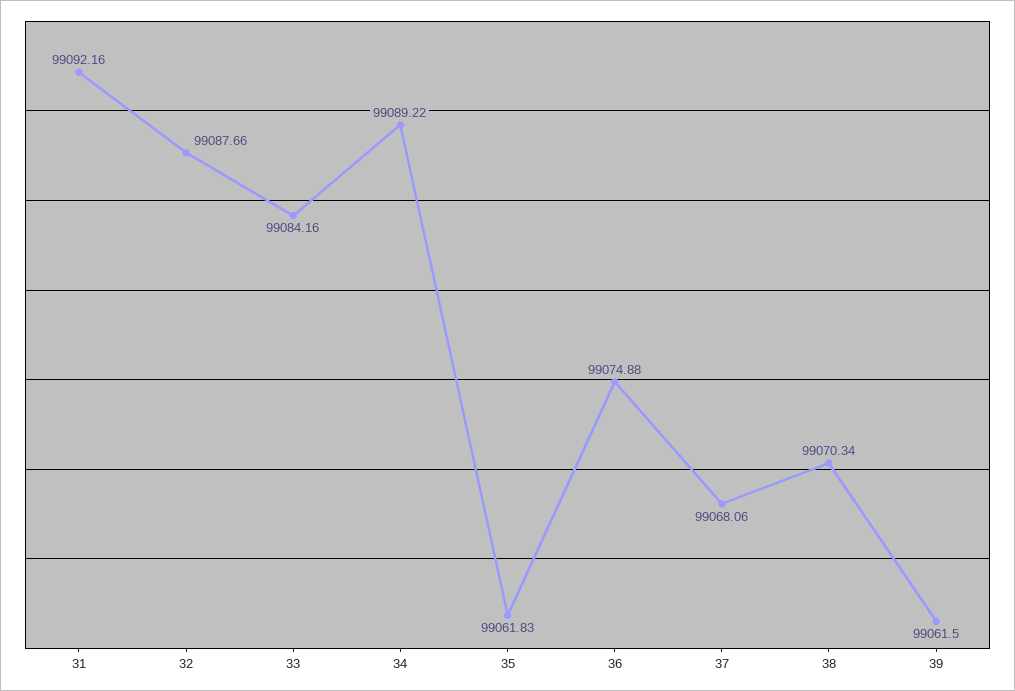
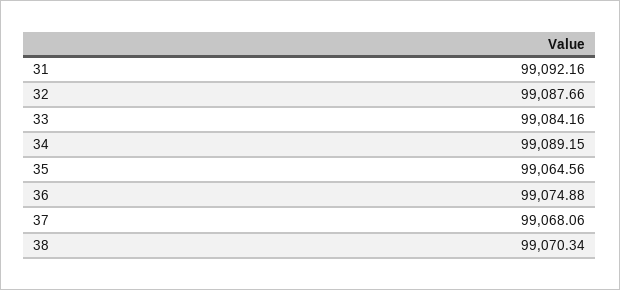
  {
    "31": 99092.16,
    "32": 99087.66,
    "33": 99084.16,
-   "34": 99089.22,
+   "34": 99089.15,
-   "35": 99061.83,
+   "35": 99064.56,
    "36": 99074.88,
    "37": 99068.06,
-   "38": 99070.34,
+   "38": 99070.34
-   "39": 99061.5
  }

